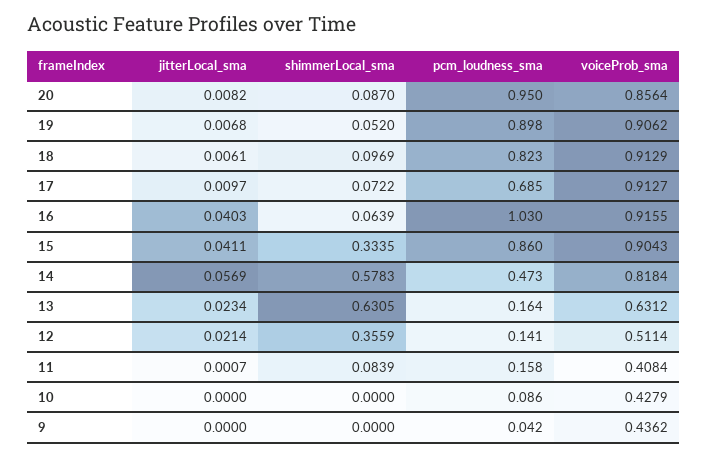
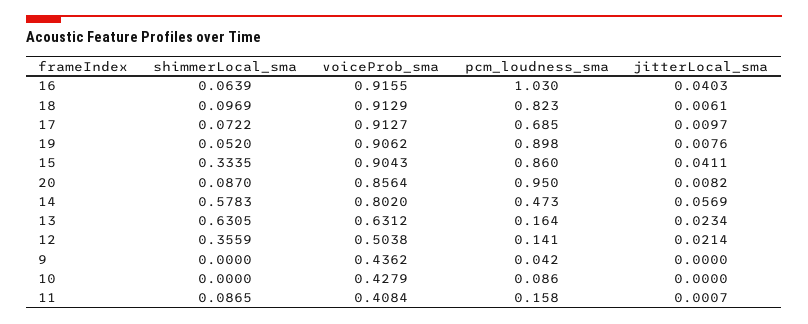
  {
    "jitterLocal_sma": {
      "20": 0.0082,
-     "19": 0.0068,
+     "19": 0.0076,
      "18": 0.0061,
      "17": 0.0097,
      "16": 0.0403,
      "15": 0.0411,
      "14": 0.0569,
      "13": 0.0234,
      "12": 0.0214,
      "11": 0.0007,
      "10": 0,
      "9": 0
    },
    "shimmerLocal_sma": {
      "20": 0.087,
      "19": 0.052,
      "18": 0.0969,
      "17": 0.0722,
      "16": 0.0639,
      "15": 0.3335,
      "14": 0.5783,
      "13": 0.6305,
      "12": 0.3559,
-     "11": 0.0839,
+     "11": 0.0865,
      "10": 0,
      "9": 0
    },
    "pcm_loudness_sma": {
      "20": 0.95,
      "19": 0.898,
      "18": 0.823,
      "17": 0.685,
      "16": 1.03,
      "15": 0.86,
      "14": 0.473,
      "13": 0.164,
      "12": 0.141,
      "11": 0.158,
      "10": 0.086,
      "9": 0.042
    },
    "voiceProb_sma": {
      "20": 0.8564,
      "19": 0.9062,
      "18": 0.9129,
      "17": 0.9127,
      "16": 0.9155,
      "15": 0.9043,
-     "14": 0.8184,
+     "14": 0.802,
      "13": 0.6312,
-     "12": 0.5114,
+     "12": 0.5038,
      "11": 0.4084,
      "10": 0.4279,
      "9": 0.4362
    }
  }

